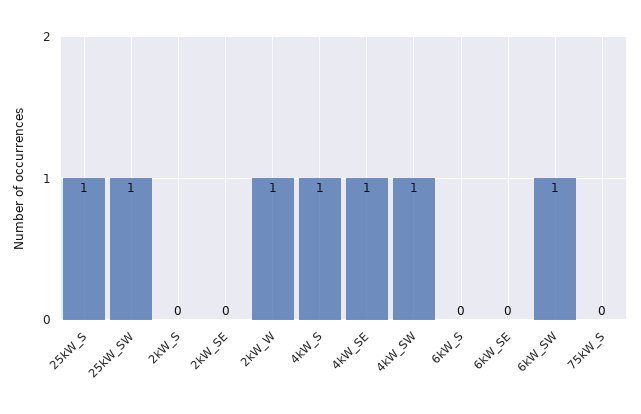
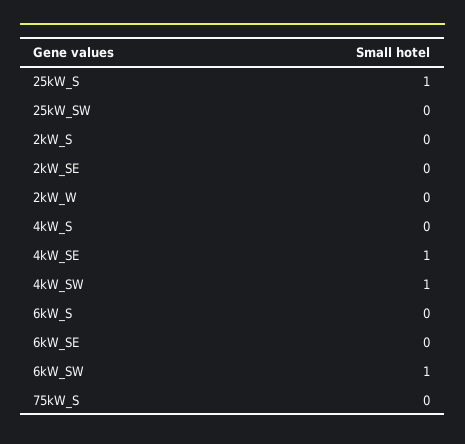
  {
    "25kW_S": 1,
-   "25kW_SW": 1,
+   "25kW_SW": 0,
    "2kW_S": 0,
    "2kW_SE": 0,
-   "2kW_W": 1,
+   "2kW_W": 0,
-   "4kW_S": 1,
+   "4kW_S": 0,
    "4kW_SE": 1,
    "4kW_SW": 1,
    "6kW_S": 0,
    "6kW_SE": 0,
    "6kW_SW": 1,
    "75kW_S": 0
  }

